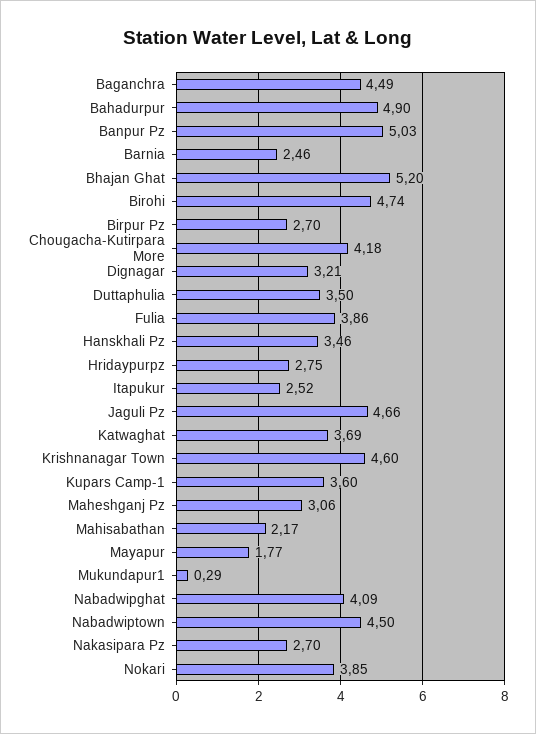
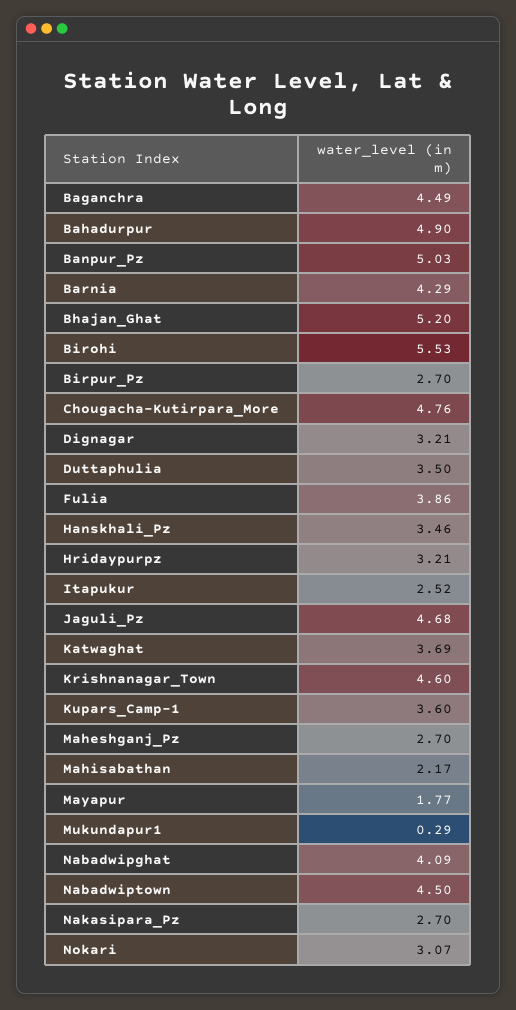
  {
    "Baganchra": 4.49,
    "Bahadurpur": 4.9,
    "Banpur Pz": 5.03,
-   "Barnia": 2.46,
+   "Barnia": 4.29,
    "Bhajan Ghat": 5.2,
-   "Birohi": 4.74,
+   "Birohi": 5.53,
    "Birpur Pz": 2.7,
-   "Chougacha-Kutirpara More": 4.18,
+   "Chougacha-Kutirpara More": 4.76,
    "Dignagar": 3.21,
    "Duttaphulia": 3.5,
    "Fulia": 3.86,
    "Hanskhali Pz": 3.46,
-   "Hridaypurpz": 2.75,
+   "Hridaypurpz": 3.21,
    "Itapukur": 2.52,
-   "Jaguli Pz": 4.66,
+   "Jaguli Pz": 4.68,
    "Katwaghat": 3.69,
    "Krishnanagar Town": 4.6,
    "Kupars Camp-1": 3.6,
-   "Maheshganj Pz": 3.06,
+   "Maheshganj Pz": 2.7,
    "Mahisabathan": 2.17,
    "Mayapur": 1.77,
    "Mukundapur1": 0.29,
    "Nabadwipghat": 4.09,
    "Nabadwiptown": 4.5,
    "Nakasipara Pz": 2.7,
-   "Nokari": 3.85
+   "Nokari": 3.07
  }

